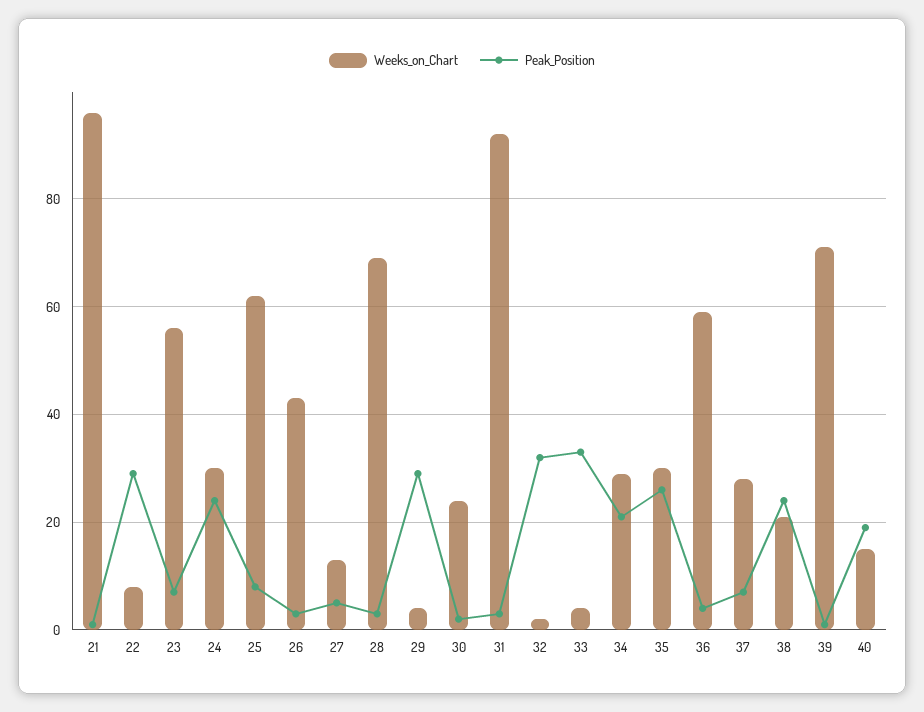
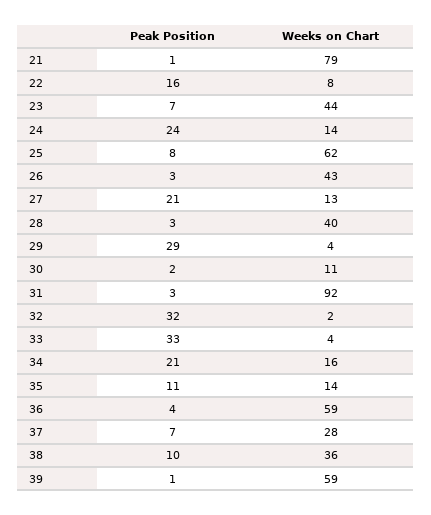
  {
    "Weeks_on_Chart": {
-     "21": 95,
+     "21": 79,
      "22": 8,
-     "23": 55,
+     "23": 44,
-     "24": 30,
+     "24": 14,
      "25": 62,
      "26": 43,
      "27": 13,
-     "28": 70,
+     "28": 40,
      "29": 4,
-     "30": 25,
+     "30": 11,
      "31": 92,
      "32": 2,
      "33": 4,
-     "34": 30,
+     "34": 16,
-     "35": 30,
+     "35": 14,
      "36": 59,
      "37": 28,
-     "38": 20,
+     "38": 36,
-     "39": 70,
+     "39": 59
-     "40": 15
    },
    "Peak_Position": {
      "21": 1,
-     "22": 30,
+     "22": 16,
      "23": 7,
      "24": 24,
      "25": 8,
      "26": 3,
-     "27": 5,
+     "27": 21,
      "28": 3,
      "29": 29,
      "30": 2,
      "31": 3,
      "32": 32,
      "33": 33,
      "34": 21,
-     "35": 25,
+     "35": 11,
      "36": 4,
      "37": 7,
-     "38": 25,
+     "38": 10,
-     "39": 1,
+     "39": 1
-     "40": 20
    }
  }

